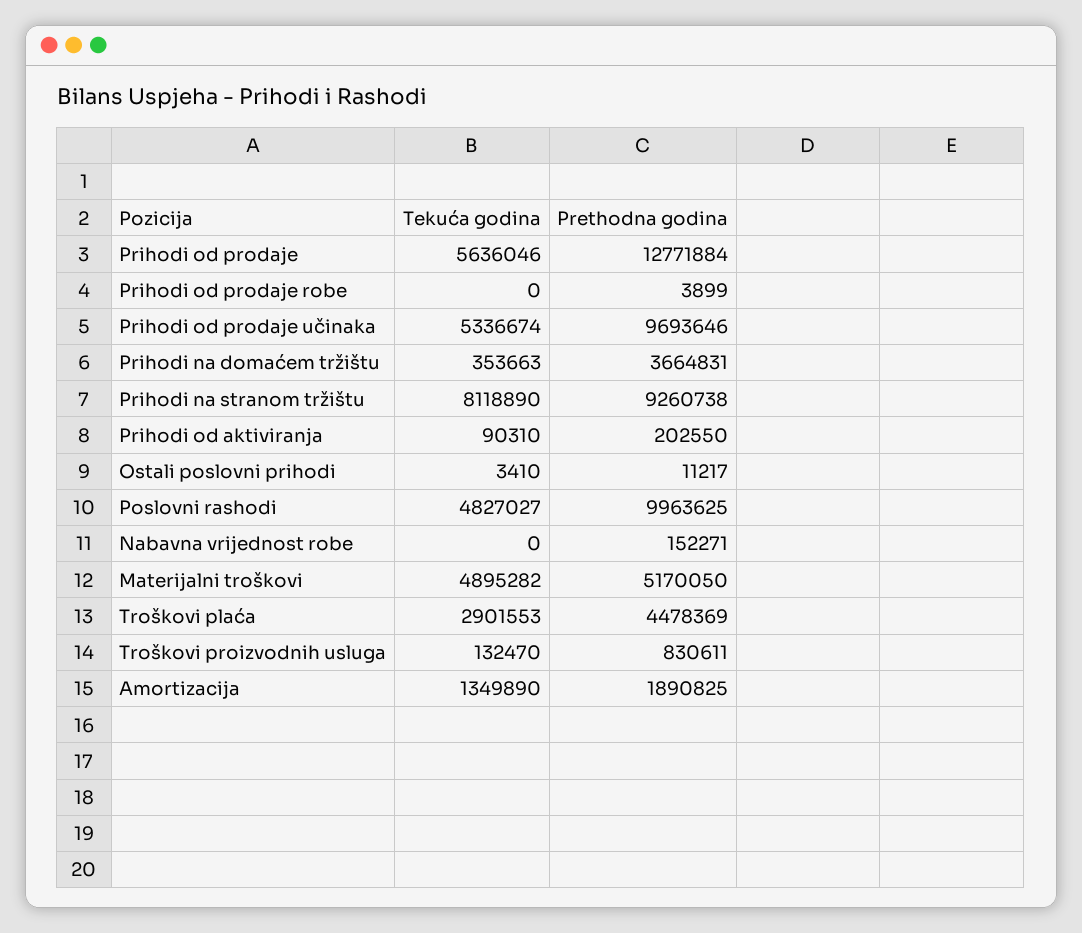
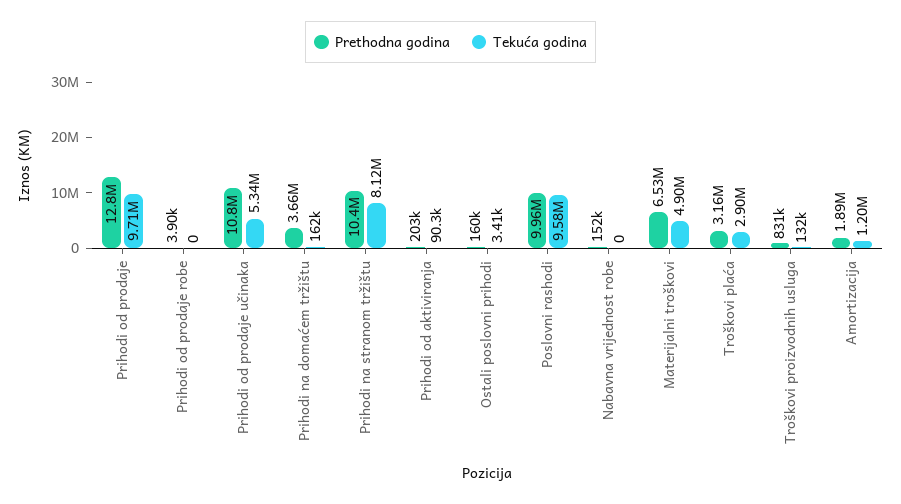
  {
    "Tekuća godina": {
-     "Prihodi od prodaje": 5636046,
+     "Prihodi od prodaje": 9710000,
      "Prihodi od prodaje robe": 0,
      "Prihodi od prodaje učinaka": 5336674,
-     "Prihodi na domaćem tržištu": 353663,
+     "Prihodi na domaćem tržištu": 162000,
      "Prihodi na stranom tržištu": 8118890,
      "Prihodi od aktiviranja": 90310,
      "Ostali poslovni prihodi": 3410,
-     "Poslovni rashodi": 4827027,
+     "Poslovni rashodi": 9580000,
      "Nabavna vrijednost robe": 0,
      "Materijalni troškovi": 4895282,
      "Troškovi plaća": 2901553,
      "Troškovi proizvodnih usluga": 132470,
-     "Amortizacija": 1349890
+     "Amortizacija": 1200000
    },
    "Prethodna godina": {
      "Prihodi od prodaje": 12771884,
      "Prihodi od prodaje robe": 3899,
-     "Prihodi od prodaje učinaka": 9693646,
+     "Prihodi od prodaje učinaka": 10800000,
      "Prihodi na domaćem tržištu": 3664831,
-     "Prihodi na stranom tržištu": 9260738,
+     "Prihodi na stranom tržištu": 10400000,
      "Prihodi od aktiviranja": 202550,
-     "Ostali poslovni prihodi": 11217,
+     "Ostali poslovni prihodi": 160000,
      "Poslovni rashodi": 9963625,
      "Nabavna vrijednost robe": 152271,
-     "Materijalni troškovi": 5170050,
+     "Materijalni troškovi": 6530000,
-     "Troškovi plaća": 4478369,
+     "Troškovi plaća": 3160000,
      "Troškovi proizvodnih usluga": 830611,
      "Amortizacija": 1890825
    }
  }

